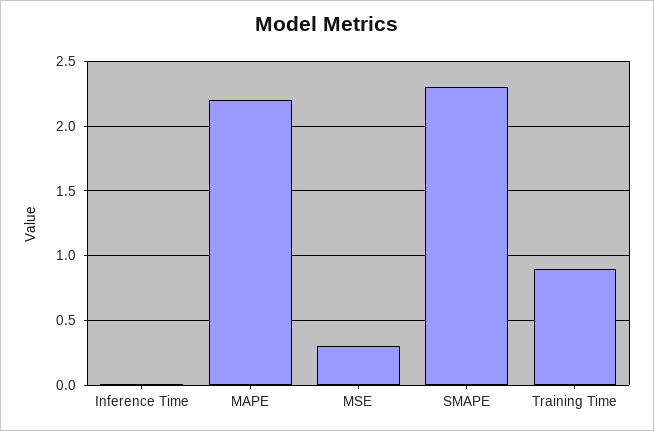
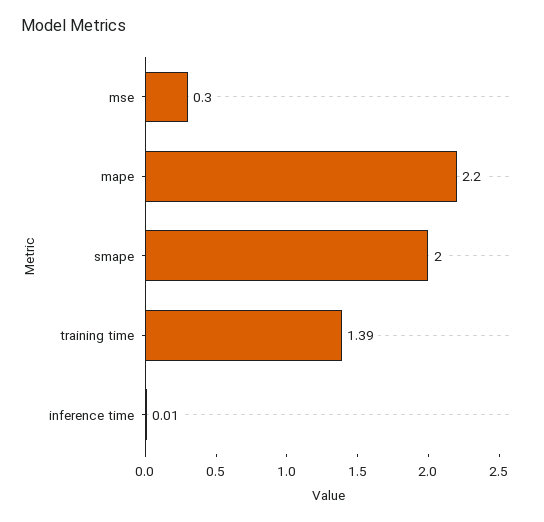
  {
    "Inference Time": 0.01,
    "MAPE": 2.2,
    "MSE": 0.3,
-   "SMAPE": 2.3,
+   "SMAPE": 2,
-   "Training Time": 0.9
+   "Training Time": 1.39
  }

